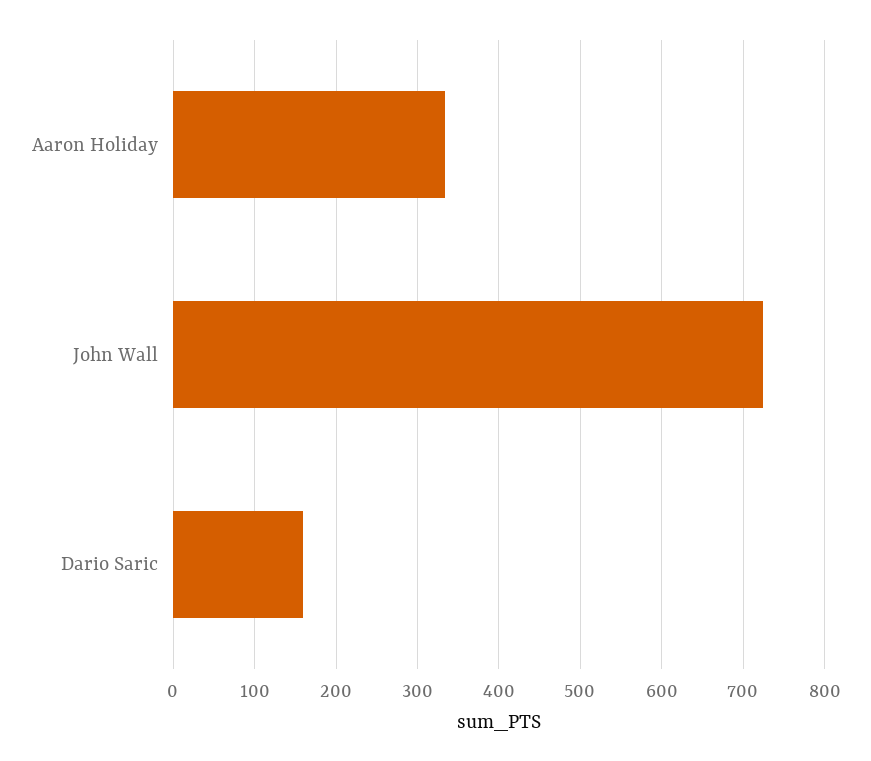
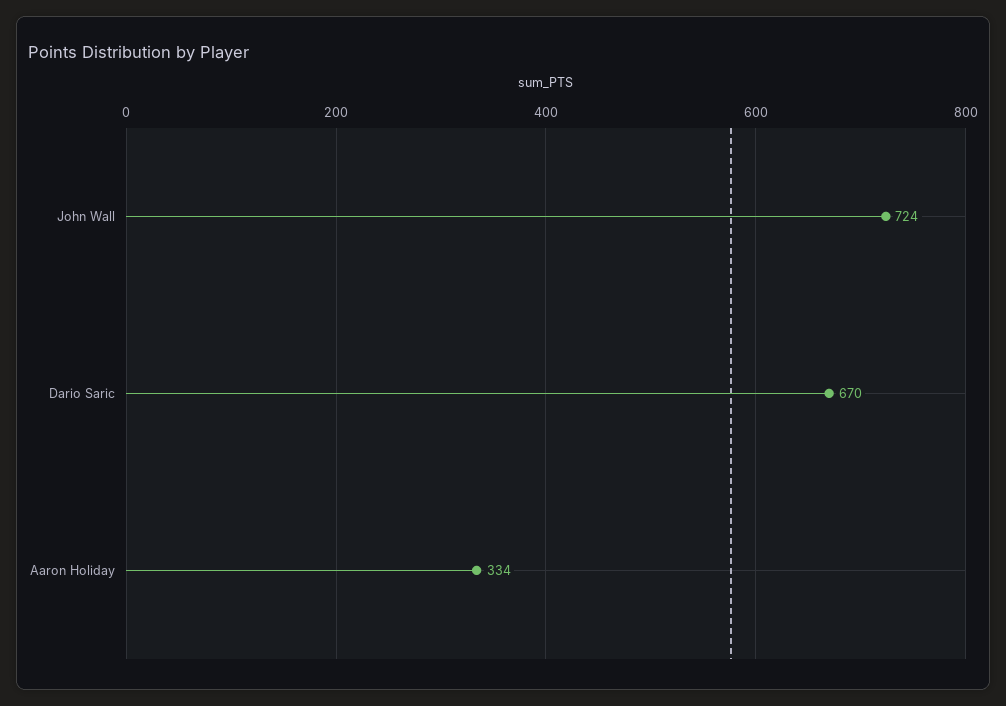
  {
    "Aaron Holiday": 334,
    "John Wall": 724,
-   "Dario Saric": 160
+   "Dario Saric": 670
  }

